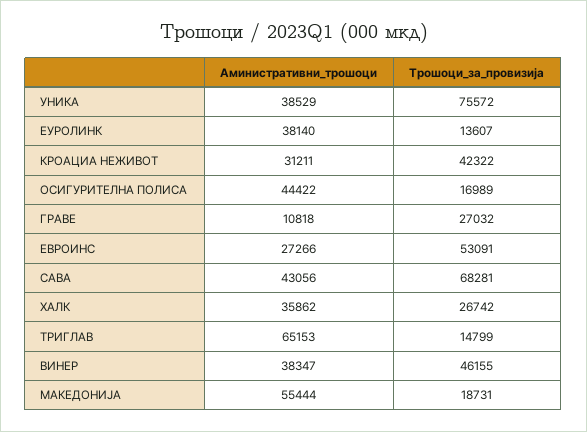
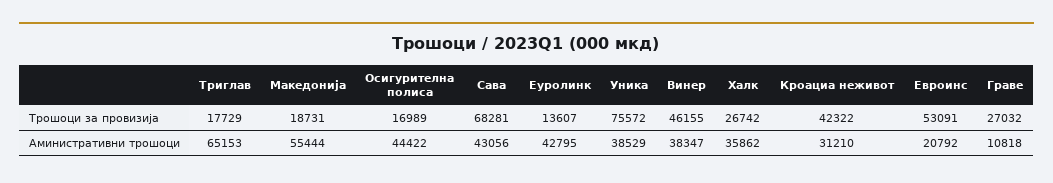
  {
    "Aминистративни_трошоци": {
      "УНИКА": 38529,
-     "ЕУРОЛИНК": 38140,
+     "ЕУРОЛИНК": 42795,
-     "КРОАЦИА НЕЖИВОТ": 31211,
+     "КРОАЦИА НЕЖИВОТ": 31210,
      "ОСИГУРИТЕЛНА ПОЛИСА": 44422,
      "ГРАВЕ": 10818,
-     "ЕВРОИНС": 27266,
+     "ЕВРОИНС": 20792,
      "САВА": 43056,
      "ХАЛК": 35862,
      "ТРИГЛАВ": 65153,
      "ВИНЕР": 38347,
      "МАКЕДОНИЈА": 55444
    },
    "Трошоци_за_провизија": {
      "УНИКА": 75572,
      "ЕУРОЛИНК": 13607,
      "КРОАЦИА НЕЖИВОТ": 42322,
      "ОСИГУРИТЕЛНА ПОЛИСА": 16989,
      "ГРАВЕ": 27032,
      "ЕВРОИНС": 53091,
      "САВА": 68281,
      "ХАЛК": 26742,
-     "ТРИГЛАВ": 14799,
+     "ТРИГЛАВ": 17729,
      "ВИНЕР": 46155,
      "МАКЕДОНИЈА": 18731
    }
  }

